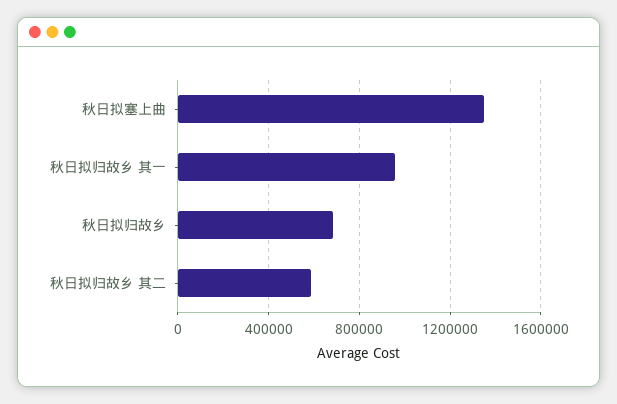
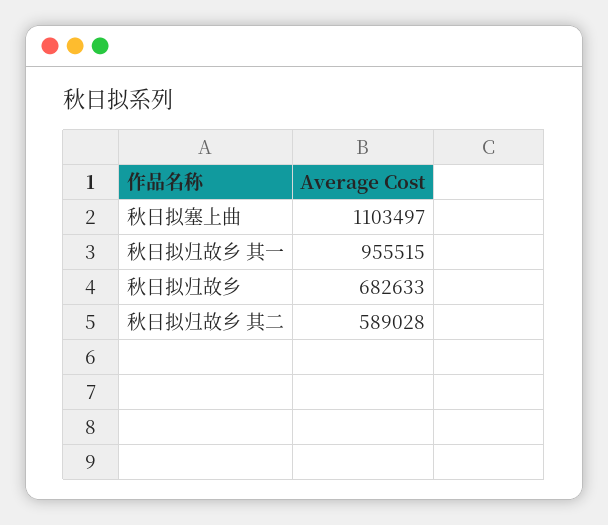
  {
-   "秋日拟塞上曲": 1350000,
+   "秋日拟塞上曲": 1103497,
    "秋日拟归故乡 其一": 955515,
    "秋日拟归故乡": 682633,
    "秋日拟归故乡 其二": 589028
  }

